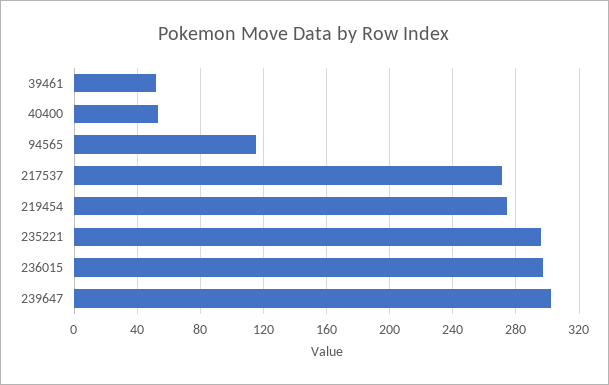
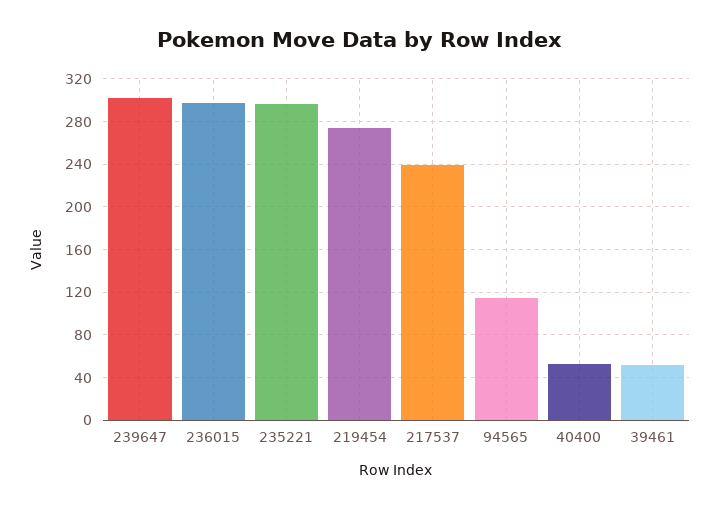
  {
    "39461": 50,
    "40400": 55,
    "94565": 115,
-   "217537": 270,
+   "217537": 240,
    "219454": 275,
    "235221": 295,
    "236015": 295,
    "239647": 300
  }

